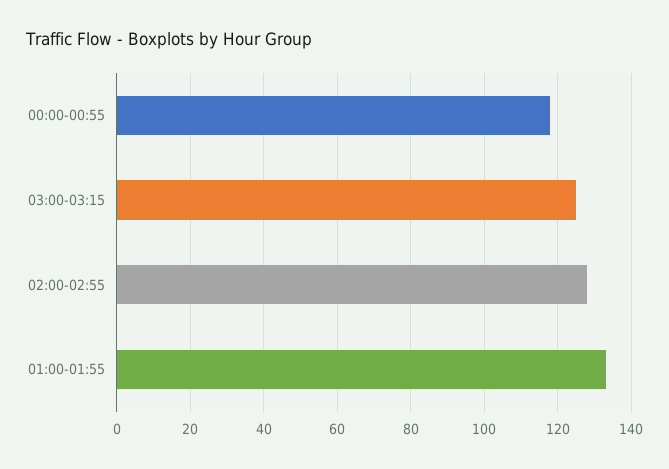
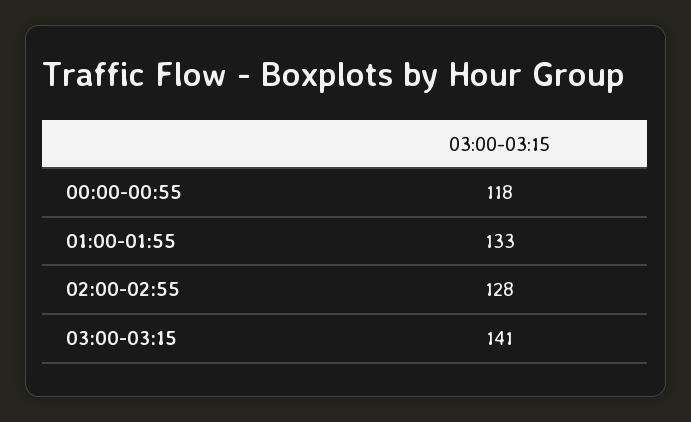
  {
    "00:00-00:55": 118,
-   "03:00-03:15": 125,
+   "03:00-03:15": 141,
    "02:00-02:55": 128,
    "01:00-01:55": 133
  }

